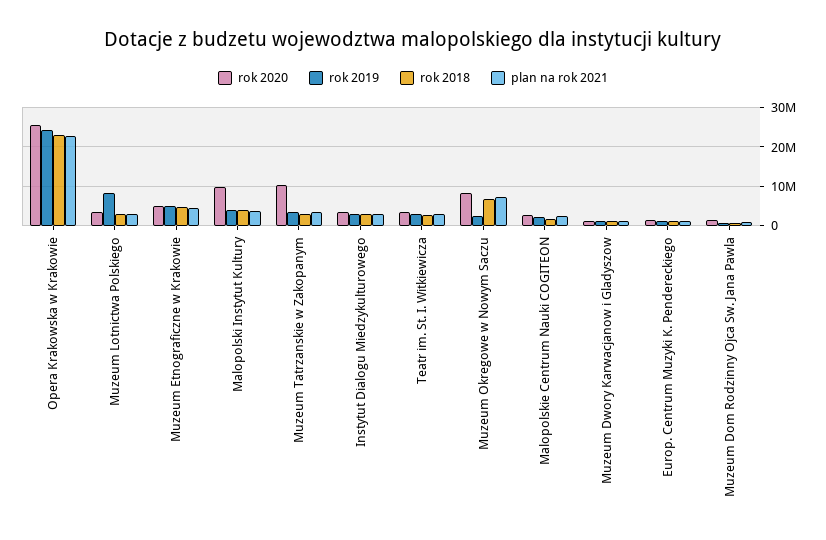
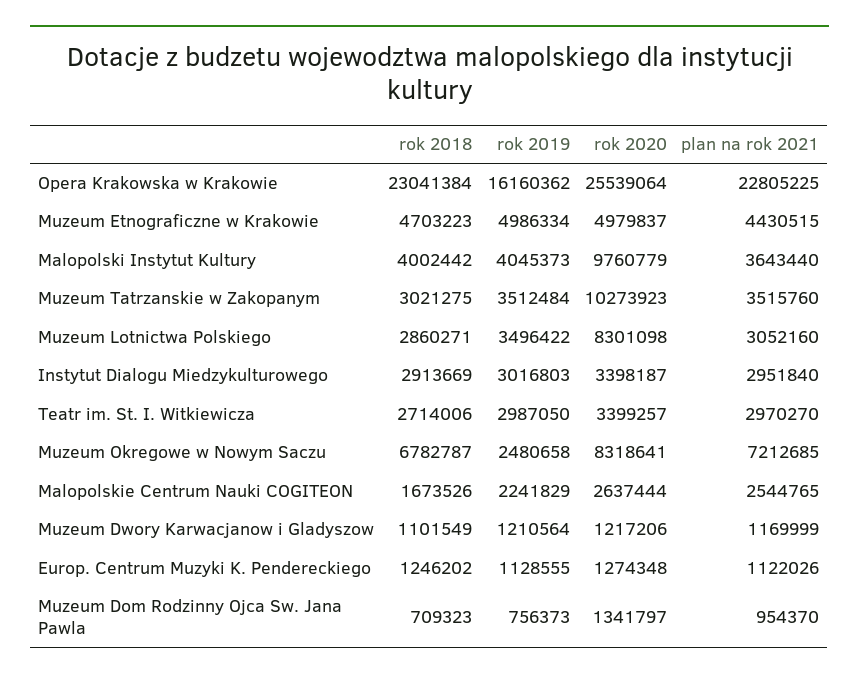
  {
    "rok 2020": {
      "Opera Krakowska w Krakowie": 25539064,
-     "Muzeum Lotnictwa Polskiego": 4000000,
+     "Muzeum Lotnictwa Polskiego": 8301098,
      "Muzeum Etnograficzne w Krakowie": 4979837,
      "Malopolski Instytut Kultury": 9760779,
      "Muzeum Tatrzanskie w Zakopanym": 10273923,
      "Instytut Dialogu Miedzykulturowego": 3398187,
      "Teatr im. St. I. Witkiewicza": 3399257,
      "Muzeum Okregowe w Nowym Saczu": 8318641,
      "Malopolskie Centrum Nauki COGITEON": 2637444,
      "Muzeum Dwory Karwacjanow i Gladyszow": 1217206,
      "Europ. Centrum Muzyki K. Pendereckiego": 1274348,
      "Muzeum Dom Rodzinny Ojca Sw. Jana Pawla": 1341797
    },
    "rok 2019": {
-     "Opera Krakowska w Krakowie": 24000000,
+     "Opera Krakowska w Krakowie": 16160362,
-     "Muzeum Lotnictwa Polskiego": 8000000,
+     "Muzeum Lotnictwa Polskiego": 3496422,
      "Muzeum Etnograficzne w Krakowie": 4986334,
      "Malopolski Instytut Kultury": 4045373,
      "Muzeum Tatrzanskie w Zakopanym": 3512484,
      "Instytut Dialogu Miedzykulturowego": 3016803,
      "Teatr im. St. I. Witkiewicza": 2987050,
      "Muzeum Okregowe w Nowym Saczu": 2480658,
      "Malopolskie Centrum Nauki COGITEON": 2241829,
      "Muzeum Dwory Karwacjanow i Gladyszow": 1210564,
      "Europ. Centrum Muzyki K. Pendereckiego": 1128555,
      "Muzeum Dom Rodzinny Ojca Sw. Jana Pawla": 756373
    },
    "rok 2018": {
      "Opera Krakowska w Krakowie": 23041384,
      "Muzeum Lotnictwa Polskiego": 2860271,
      "Muzeum Etnograficzne w Krakowie": 4703223,
      "Malopolski Instytut Kultury": 4002442,
      "Muzeum Tatrzanskie w Zakopanym": 3021275,
      "Instytut Dialogu Miedzykulturowego": 2913669,
      "Teatr im. St. I. Witkiewicza": 2714006,
      "Muzeum Okregowe w Nowym Saczu": 6782787,
      "Malopolskie Centrum Nauki COGITEON": 1673526,
      "Muzeum Dwory Karwacjanow i Gladyszow": 1101549,
      "Europ. Centrum Muzyki K. Pendereckiego": 1246202,
      "Muzeum Dom Rodzinny Ojca Sw. Jana Pawla": 709323
    },
    "plan na rok 2021": {
      "Opera Krakowska w Krakowie": 22805225,
      "Muzeum Lotnictwa Polskiego": 3052160,
      "Muzeum Etnograficzne w Krakowie": 4430515,
      "Malopolski Instytut Kultury": 3643440,
      "Muzeum Tatrzanskie w Zakopanym": 3515760,
      "Instytut Dialogu Miedzykulturowego": 2951840,
      "Teatr im. St. I. Witkiewicza": 2970270,
      "Muzeum Okregowe w Nowym Saczu": 7212685,
      "Malopolskie Centrum Nauki COGITEON": 2544765,
      "Muzeum Dwory Karwacjanow i Gladyszow": 1169999,
      "Europ. Centrum Muzyki K. Pendereckiego": 1122026,
      "Muzeum Dom Rodzinny Ojca Sw. Jana Pawla": 954370
    }
  }

